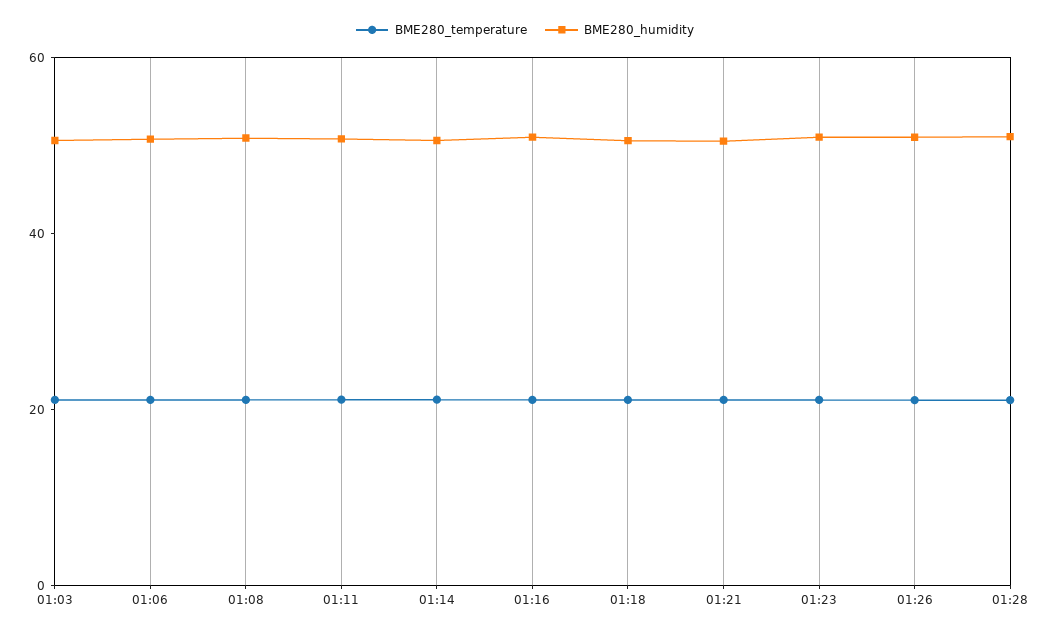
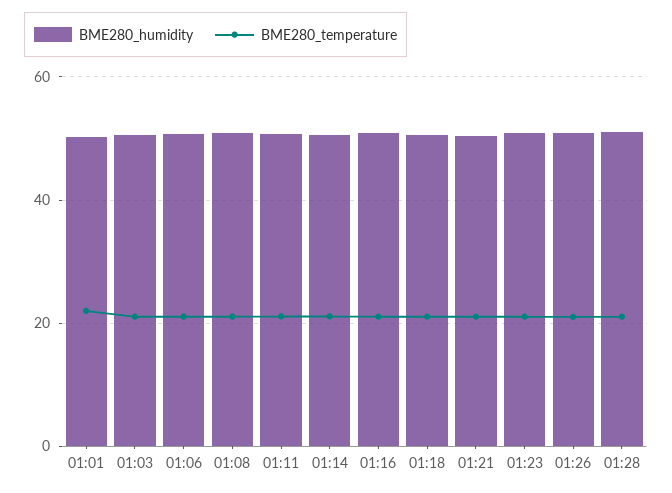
  {
    "BME280_temperature": {
      "01:03": 22,
      "01:06": 22,
      "01:08": 22,
      "01:11": 22,
      "01:14": 22,
      "01:16": 22,
      "01:18": 22,
      "01:21": 22,
      "01:23": 22,
      "01:26": 22,
-     "01:28": 22
+     "01:28": 22,
+     "01:01": 22
    },
    "BME280_humidity": {
      "01:03": 50,
      "01:06": 50,
      "01:08": 50,
      "01:11": 50,
      "01:14": 50,
      "01:16": 50,
      "01:18": 50,
      "01:21": 50,
      "01:23": 50,
      "01:26": 50,
-     "01:28": 50
+     "01:28": 50,
+     "01:01": 50
    }
  }

